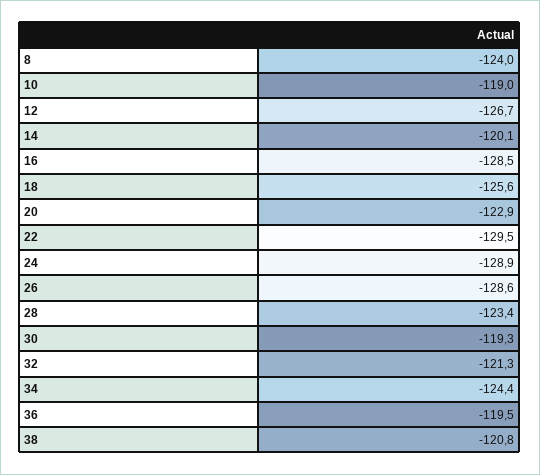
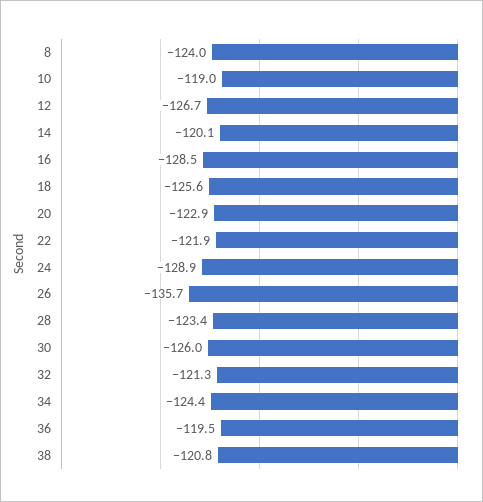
  {
    "8": -124,
    "10": -119,
    "12": -126.7,
    "14": -120.1,
    "16": -128.5,
    "18": -125.6,
    "20": -122.9,
-   "22": -129.5,
+   "22": -121.9,
    "24": -128.9,
-   "26": -128.6,
+   "26": -135.7,
    "28": -123.4,
-   "30": -119.3,
+   "30": -126,
    "32": -121.3,
    "34": -124.4,
    "36": -119.5,
    "38": -120.8
  }

